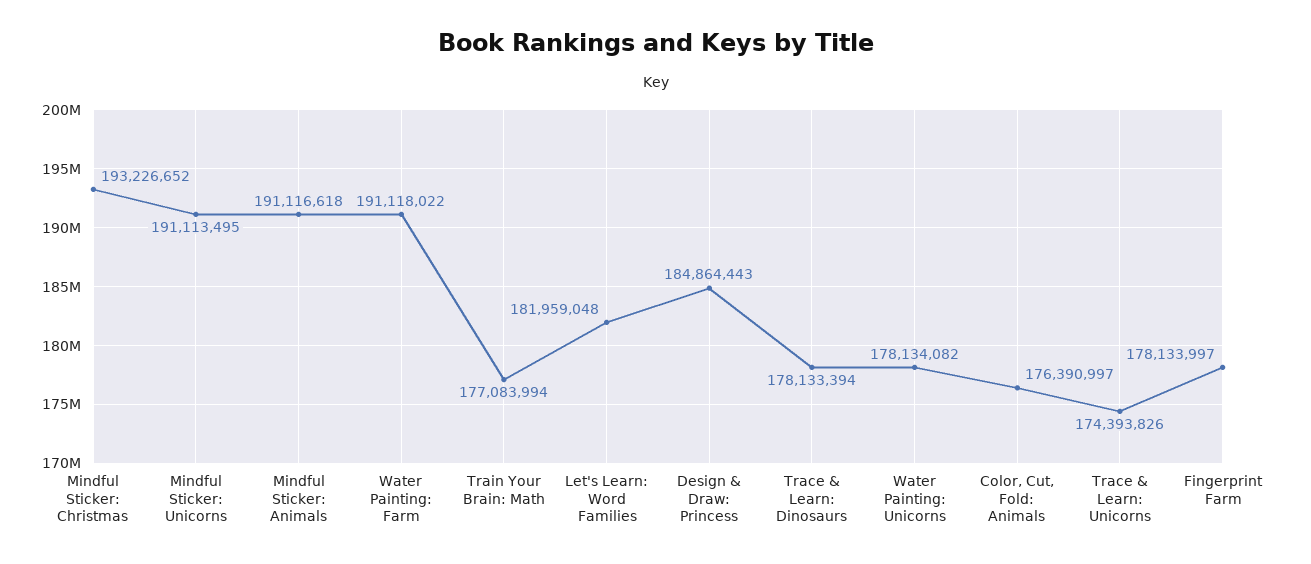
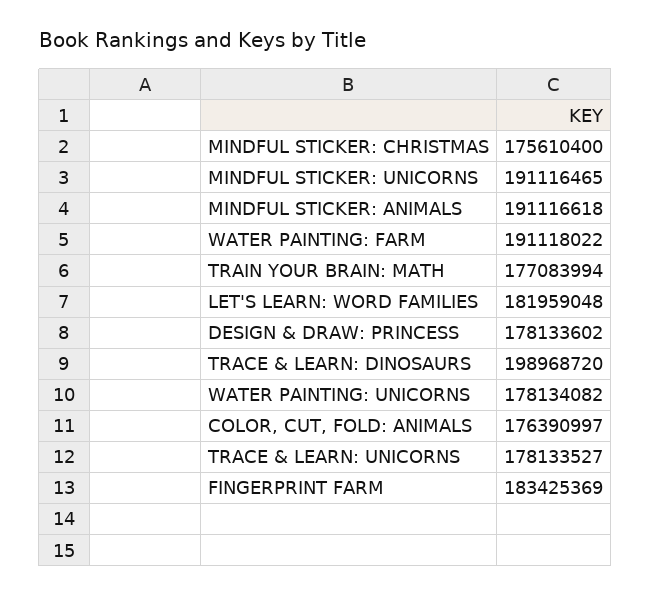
  {
-   "Mindful Sticker: Christmas": 193226652,
+   "Mindful Sticker: Christmas": 175610400,
-   "Mindful Sticker: Unicorns": 191113495,
+   "Mindful Sticker: Unicorns": 191116465,
    "Mindful Sticker: Animals": 191116618,
    "Water Painting: Farm": 191118022,
    "Train Your Brain: Math": 177083994,
    "Let's Learn: Word Families": 181959048,
-   "Design & Draw: Princess": 184864443,
+   "Design & Draw: Princess": 178133602,
-   "Trace & Learn: Dinosaurs": 178133394,
+   "Trace & Learn: Dinosaurs": 198968720,
    "Water Painting: Unicorns": 178134082,
    "Color, Cut, Fold: Animals": 176390997,
-   "Trace & Learn: Unicorns": 174393826,
+   "Trace & Learn: Unicorns": 178133527,
-   "Fingerprint Farm": 178133997
+   "Fingerprint Farm": 183425369
  }

